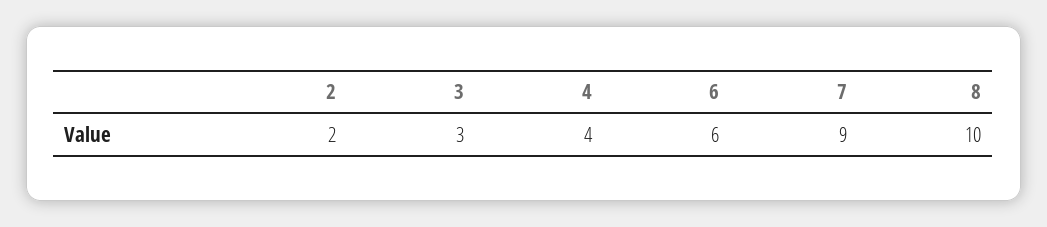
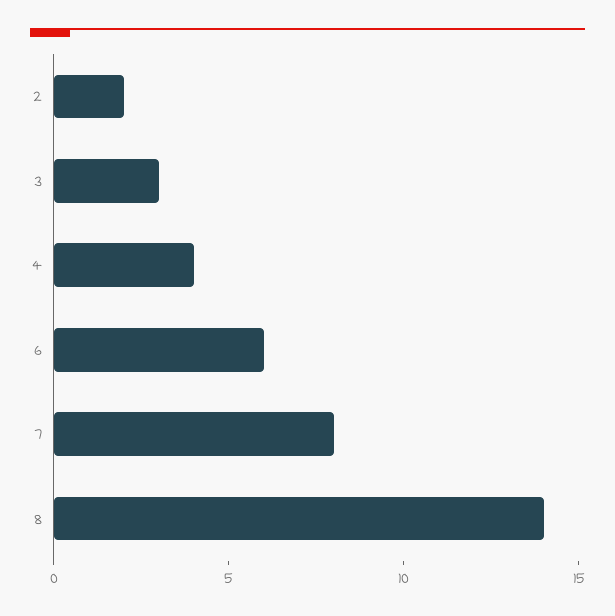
  {
    "2": 2,
    "3": 3,
    "4": 4,
    "6": 6,
-   "7": 9,
+   "7": 8,
-   "8": 10
+   "8": 14
  }

